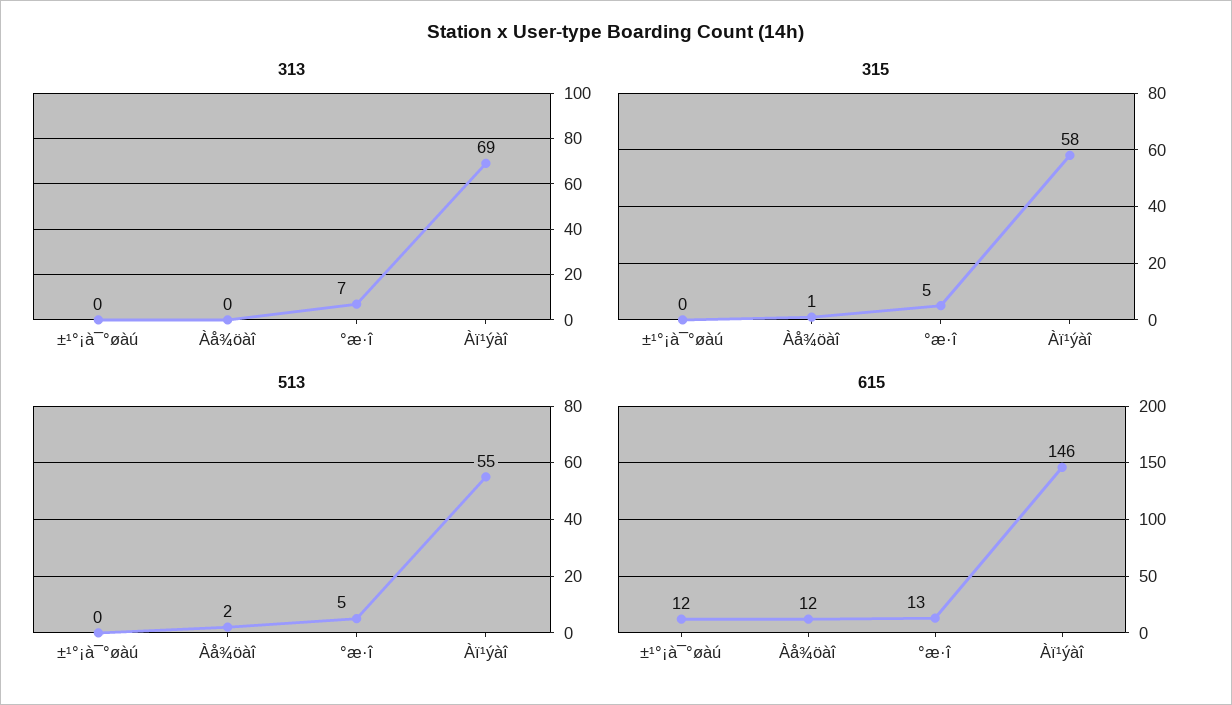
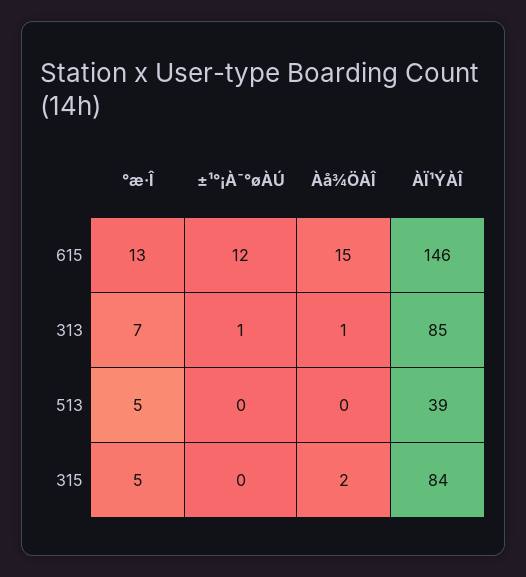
  {
    "313": {
-     "±¹°¡à¯°øàú": 0,
+     "±¹°¡à¯°øàú": 1,
-     "Àå¾öàî": 0,
+     "Àå¾öàî": 1,
      "°æ·î": 7,
-     "Àï¹ýàî": 69
+     "Àï¹ýàî": 85
    },
    "315": {
      "±¹°¡à¯°øàú": 0,
-     "Àå¾öàî": 1,
+     "Àå¾öàî": 2,
      "°æ·î": 5,
-     "Àï¹ýàî": 58
+     "Àï¹ýàî": 84
    },
    "513": {
      "±¹°¡à¯°øàú": 0,
-     "Àå¾öàî": 2,
+     "Àå¾öàî": 0,
      "°æ·î": 5,
-     "Àï¹ýàî": 55
+     "Àï¹ýàî": 39
    },
    "615": {
      "±¹°¡à¯°øàú": 12,
-     "Àå¾öàî": 12,
+     "Àå¾öàî": 15,
      "°æ·î": 13,
      "Àï¹ýàî": 146
    }
  }

